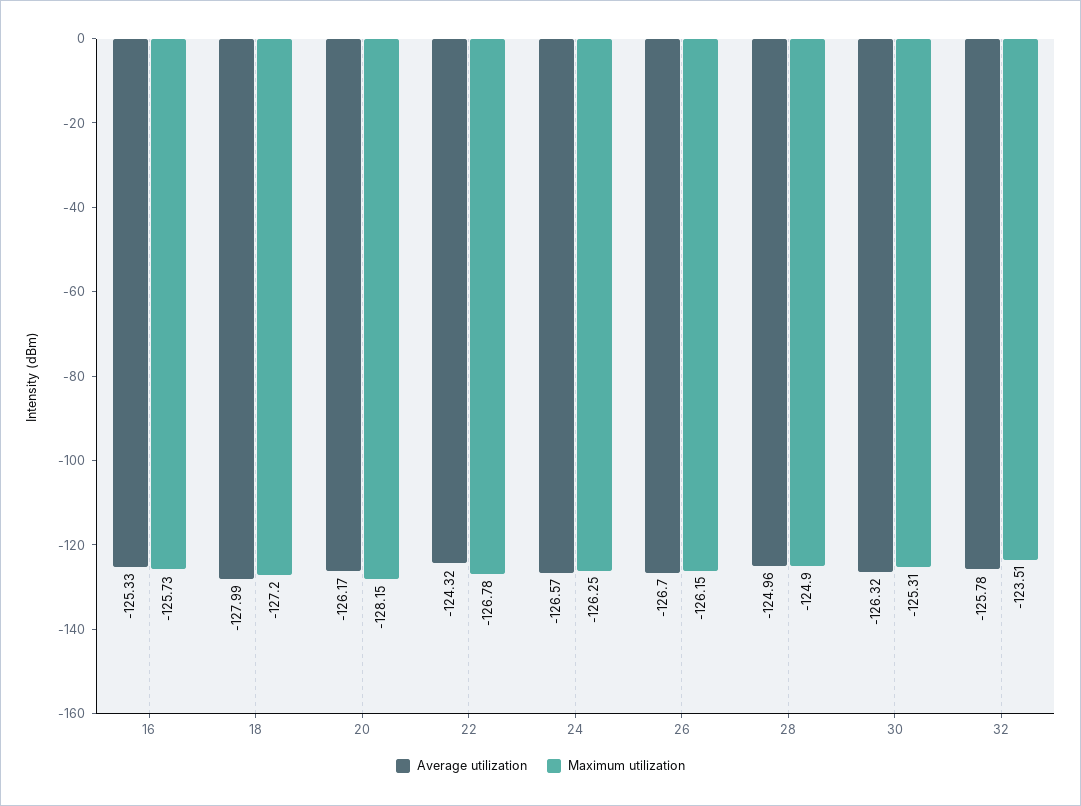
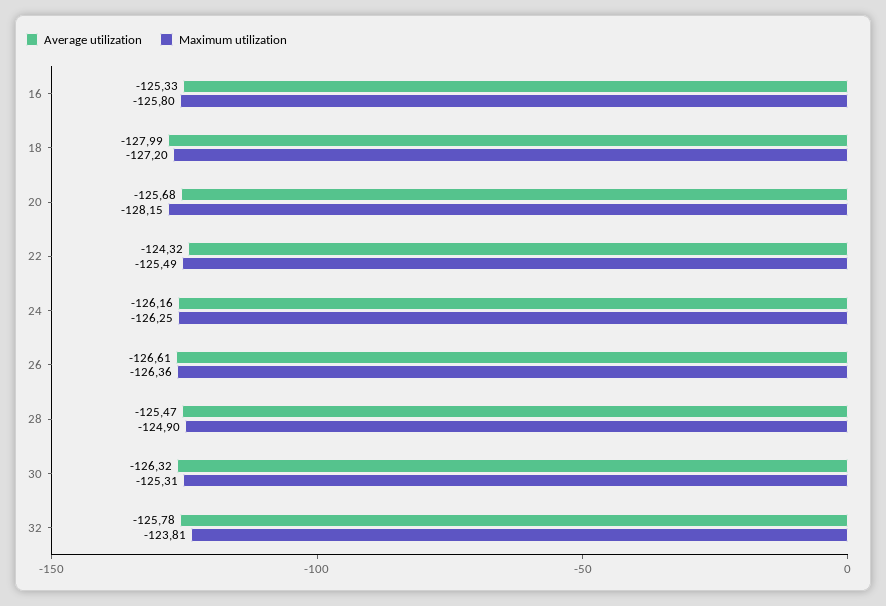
  {
    "Average utilization": {
      "16": -125.33,
      "18": -127.99,
-     "20": -126.17,
+     "20": -125.68,
      "22": -124.32,
-     "24": -126.57,
+     "24": -126.16,
-     "26": -126.7,
+     "26": -126.61,
-     "28": -124.96,
+     "28": -125.47,
      "30": -126.32,
      "32": -125.78
    },
    "Maximum utilization": {
-     "16": -125.73,
+     "16": -125.8,
      "18": -127.2,
      "20": -128.15,
-     "22": -126.78,
+     "22": -125.49,
      "24": -126.25,
-     "26": -126.15,
+     "26": -126.36,
      "28": -124.9,
      "30": -125.31,
-     "32": -123.51
+     "32": -123.81
    }
  }

